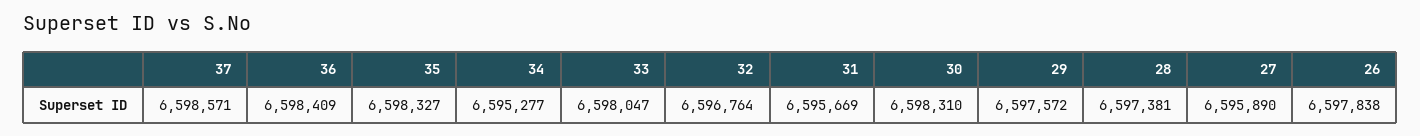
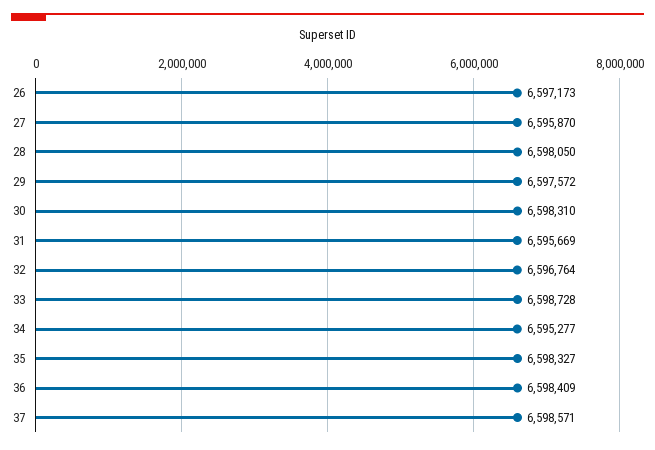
  {
    "37": 6598571,
    "36": 6598409,
    "35": 6598327,
    "34": 6595277,
-   "33": 6598047,
+   "33": 6598728,
    "32": 6596764,
    "31": 6595669,
    "30": 6598310,
    "29": 6597572,
-   "28": 6597381,
+   "28": 6598050,
-   "27": 6595890,
+   "27": 6595870,
-   "26": 6597838
+   "26": 6597173
  }

